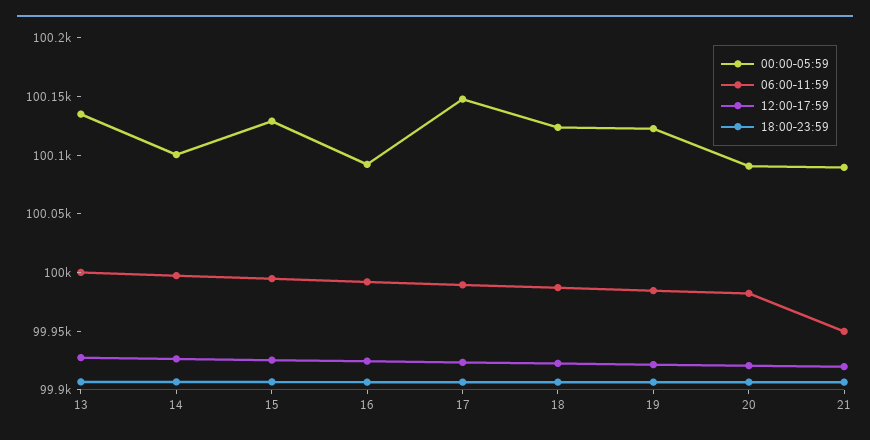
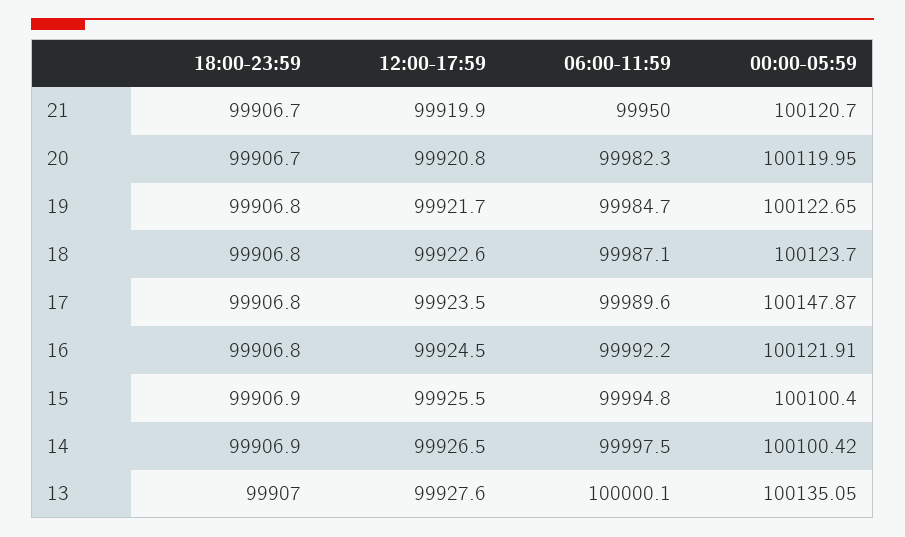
  {
    "00:00-05:59": {
      "13": 100135.05,
      "14": 100100.42,
-     "15": 100130,
+     "15": 100100.4,
-     "16": 100090,
+     "16": 100121.91,
      "17": 100147.87,
      "18": 100123.7,
      "19": 100122.65,
-     "20": 100090,
+     "20": 100119.95,
-     "21": 100090
+     "21": 100120.7
    },
    "06:00-11:59": {
      "13": 100000.1,
      "14": 99997.5,
      "15": 99994.8,
      "16": 99992.2,
      "17": 99989.6,
      "18": 99987.1,
      "19": 99984.7,
      "20": 99982.3,
      "21": 99950
    },
    "12:00-17:59": {
      "13": 99927.6,
      "14": 99926.5,
      "15": 99925.5,
      "16": 99924.5,
      "17": 99923.5,
      "18": 99922.6,
      "19": 99921.7,
      "20": 99920.8,
      "21": 99919.9
    },
    "18:00-23:59": {
      "13": 99907,
      "14": 99906.9,
      "15": 99906.9,
      "16": 99906.8,
      "17": 99906.8,
      "18": 99906.8,
      "19": 99906.8,
      "20": 99906.7,
      "21": 99906.7
    }
  }

